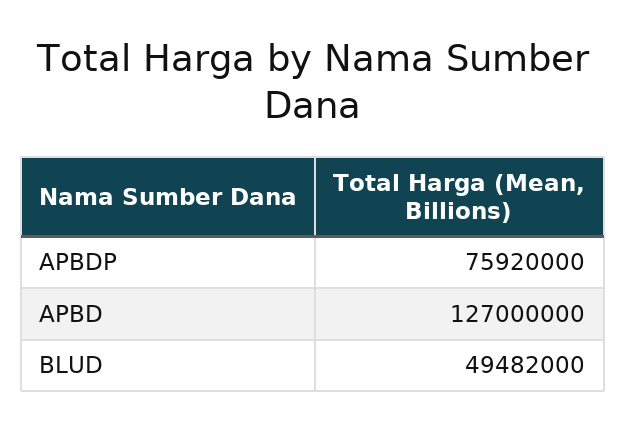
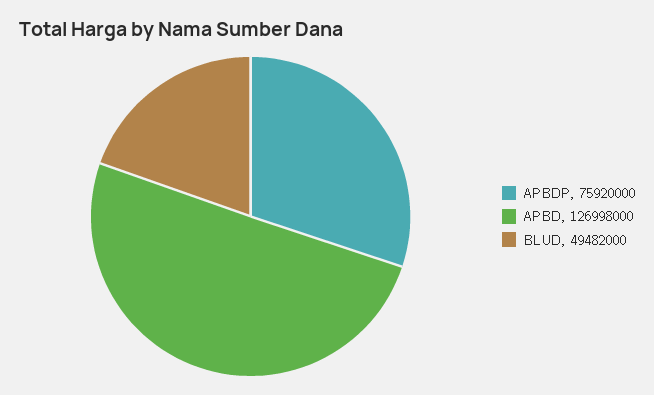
  {
    "APBDP": 75920000,
-   "APBD": 127000000,
+   "APBD": 126998000,
    "BLUD": 49482000
  }

